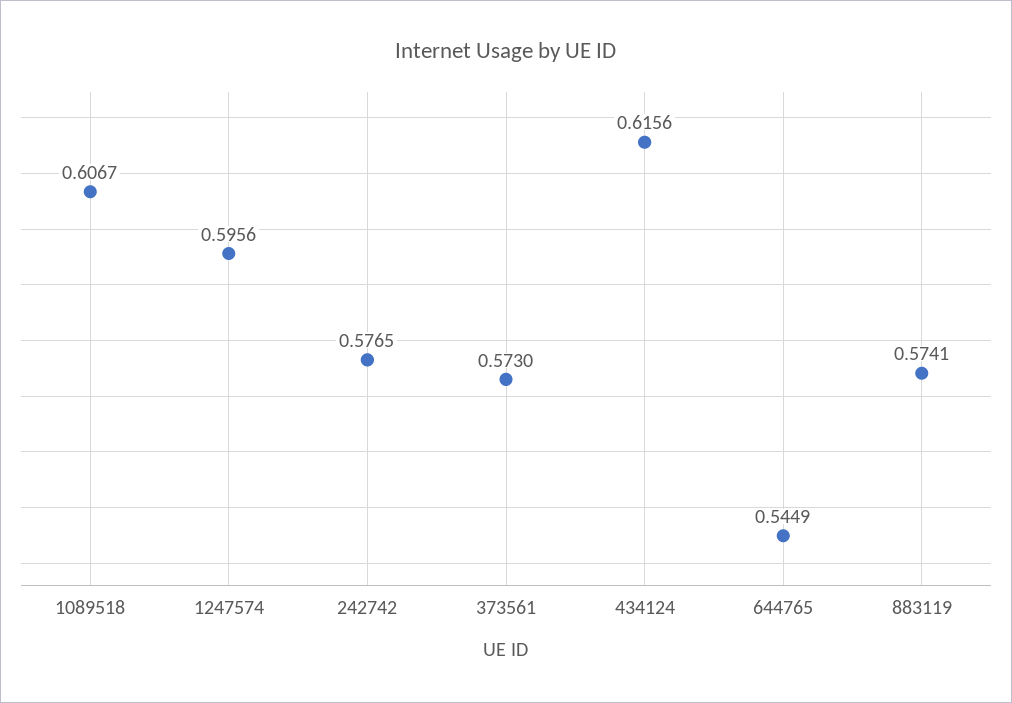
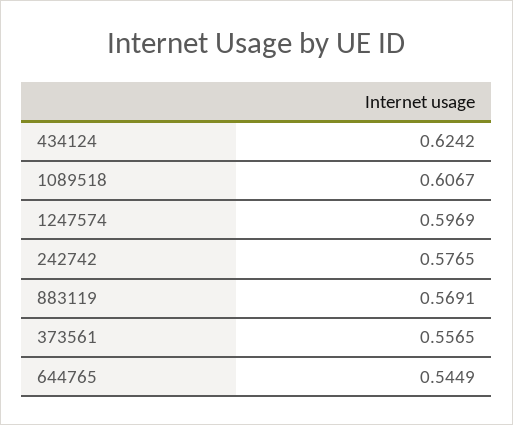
  {
    "1089518": 0.6067,
-   "1247574": 0.5956,
+   "1247574": 0.5969,
    "242742": 0.5765,
-   "373561": 0.573,
+   "373561": 0.5565,
-   "434124": 0.6156,
+   "434124": 0.6242,
    "644765": 0.5449,
-   "883119": 0.5741
+   "883119": 0.5691
  }

